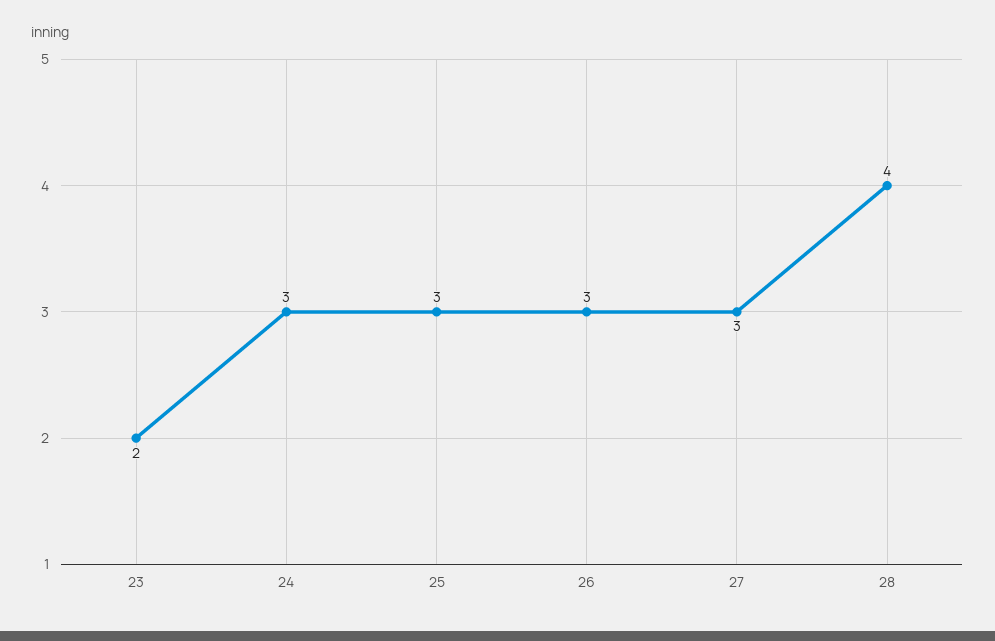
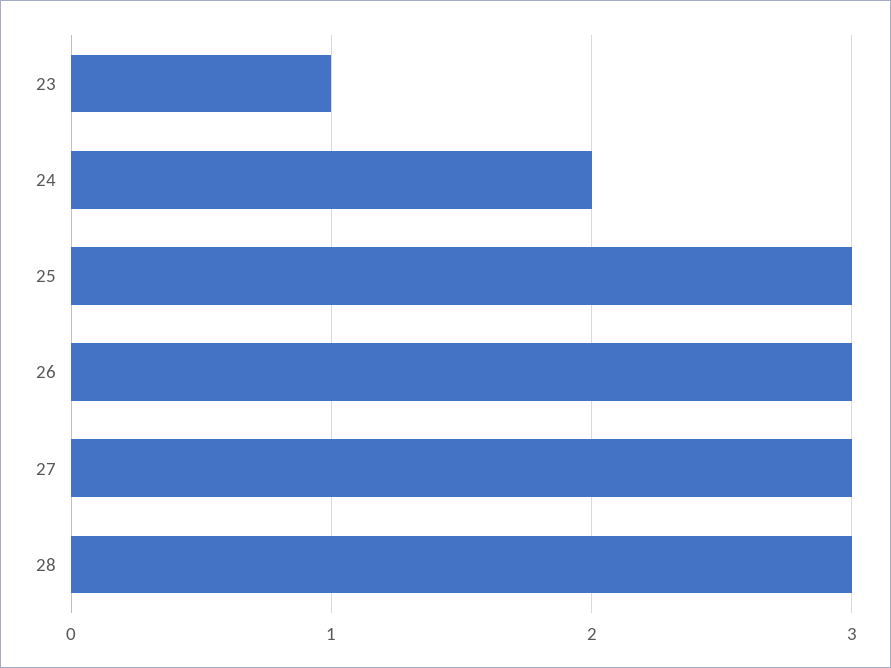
  {
-   "23": 2,
+   "23": 1,
-   "24": 3,
+   "24": 2,
    "25": 3,
    "26": 3,
    "27": 3,
-   "28": 4
+   "28": 3
  }

